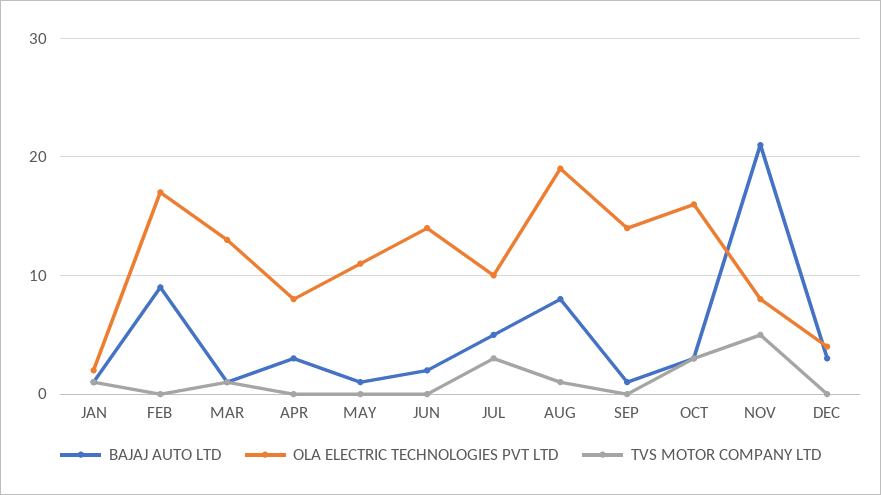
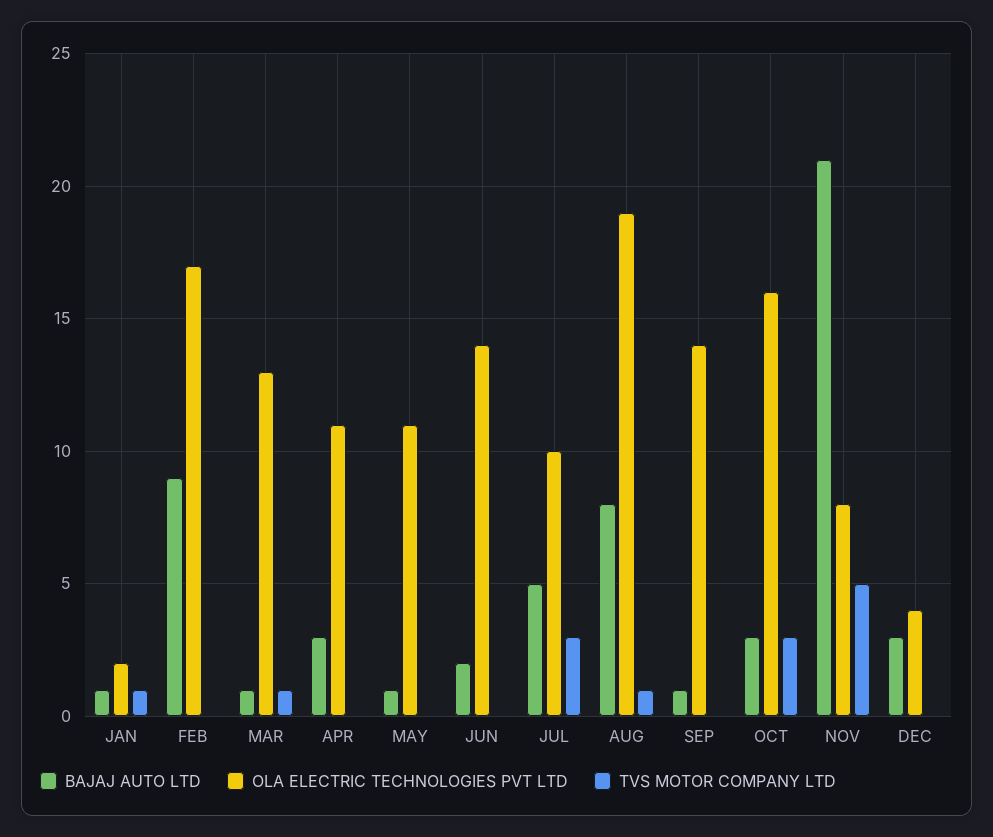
  {
    "BAJAJ AUTO LTD": {
      "JAN": 1,
      "FEB": 9,
      "MAR": 1,
      "APR": 3,
      "MAY": 1,
      "JUN": 2,
      "JUL": 5,
      "AUG": 8,
      "SEP": 1,
      "OCT": 3,
      "NOV": 21,
      "DEC": 3
    },
    "OLA ELECTRIC TECHNOLOGIES PVT LTD": {
      "JAN": 2,
      "FEB": 17,
      "MAR": 13,
-     "APR": 8,
+     "APR": 11,
      "MAY": 11,
      "JUN": 14,
      "JUL": 10,
      "AUG": 19,
      "SEP": 14,
      "OCT": 16,
      "NOV": 8,
      "DEC": 4
    },
    "TVS MOTOR COMPANY LTD": {
      "JAN": 1,
      "FEB": 0,
      "MAR": 1,
      "APR": 0,
      "MAY": 0,
      "JUN": 0,
      "JUL": 3,
      "AUG": 1,
      "SEP": 0,
      "OCT": 3,
      "NOV": 5,
      "DEC": 0
    }
  }

